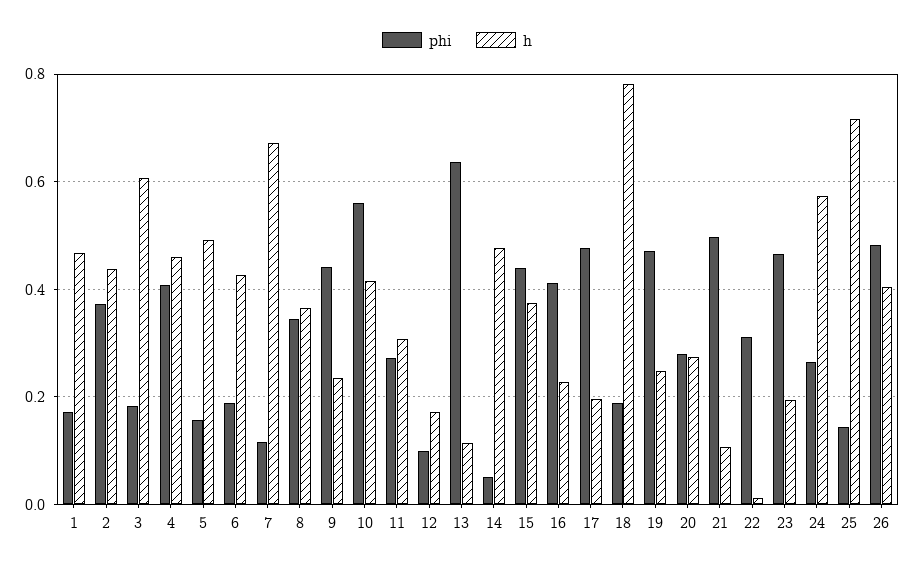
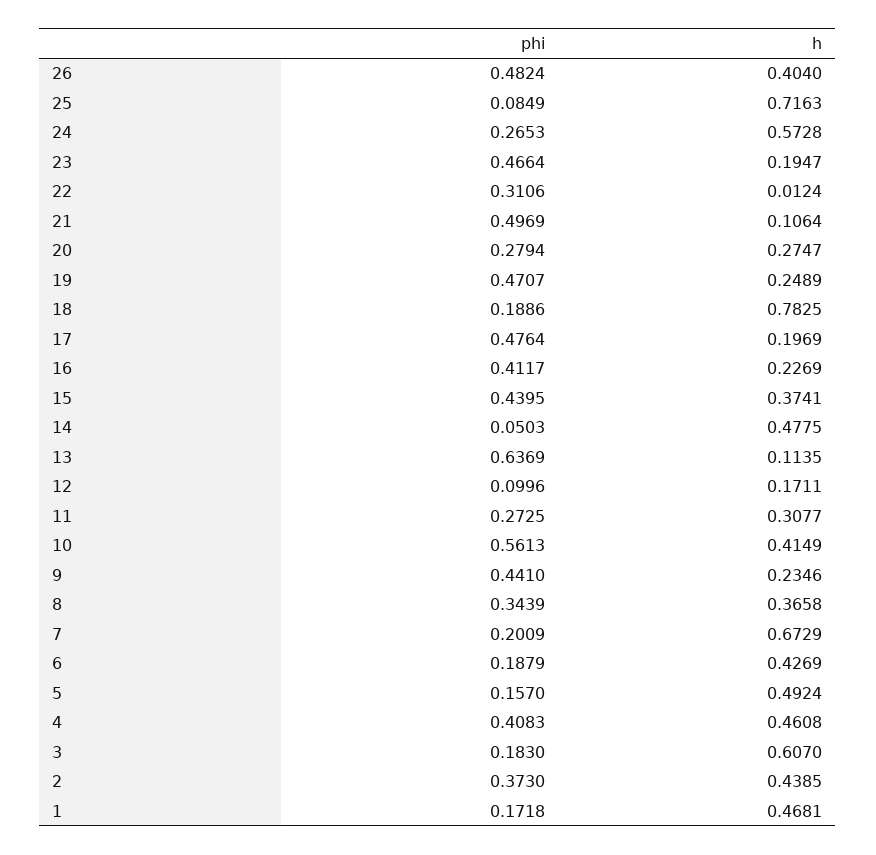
  {
    "phi": {
      "1": 0.1718,
      "2": 0.373,
      "3": 0.183,
      "4": 0.4083,
      "5": 0.157,
      "6": 0.1879,
-     "7": 0.12,
+     "7": 0.2009,
      "8": 0.3439,
      "9": 0.441,
      "10": 0.5613,
      "11": 0.2725,
      "12": 0.0996,
      "13": 0.6369,
      "14": 0.0503,
      "15": 0.4395,
      "16": 0.4117,
      "17": 0.4764,
      "18": 0.1886,
      "19": 0.4707,
      "20": 0.2794,
      "21": 0.4969,
      "22": 0.3106,
      "23": 0.4664,
      "24": 0.2653,
-     "25": 0.14,
+     "25": 0.0849,
      "26": 0.4824
    },
    "h": {
      "1": 0.4681,
      "2": 0.4385,
      "3": 0.607,
      "4": 0.4608,
      "5": 0.4924,
      "6": 0.4269,
      "7": 0.6729,
      "8": 0.3658,
      "9": 0.2346,
      "10": 0.4149,
      "11": 0.3077,
      "12": 0.1711,
      "13": 0.1135,
      "14": 0.4775,
      "15": 0.3741,
      "16": 0.2269,
      "17": 0.1969,
      "18": 0.7825,
      "19": 0.2489,
      "20": 0.2747,
      "21": 0.1064,
      "22": 0.0124,
      "23": 0.1947,
      "24": 0.5728,
      "25": 0.7163,
      "26": 0.404
    }
  }

